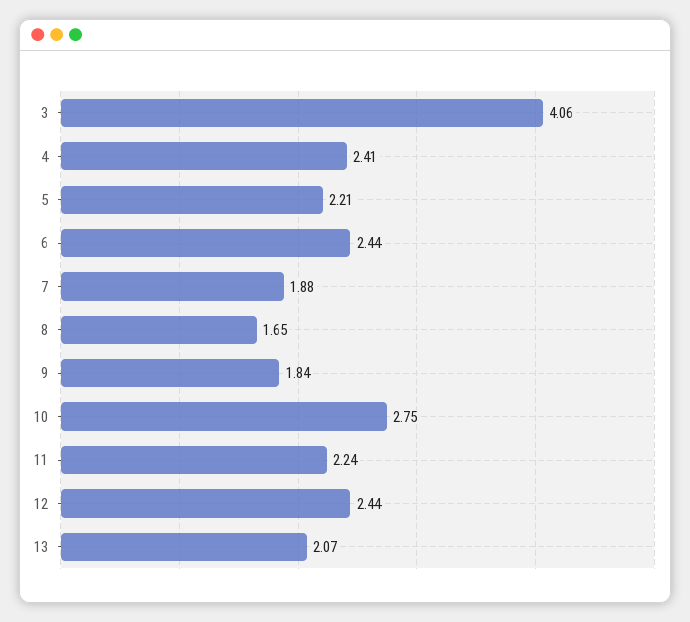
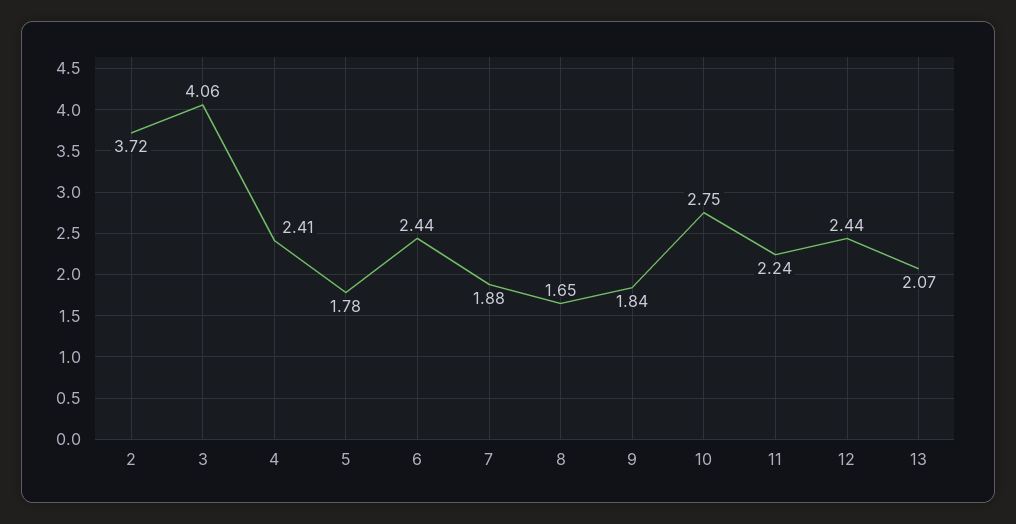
  {
    "3": 4.06,
    "4": 2.41,
-   "5": 2.21,
+   "5": 1.78,
    "6": 2.44,
    "7": 1.88,
    "8": 1.65,
    "9": 1.84,
    "10": 2.75,
    "11": 2.24,
    "12": 2.44,
-   "13": 2.07
+   "13": 2.07,
+   "2": 3.72
  }

